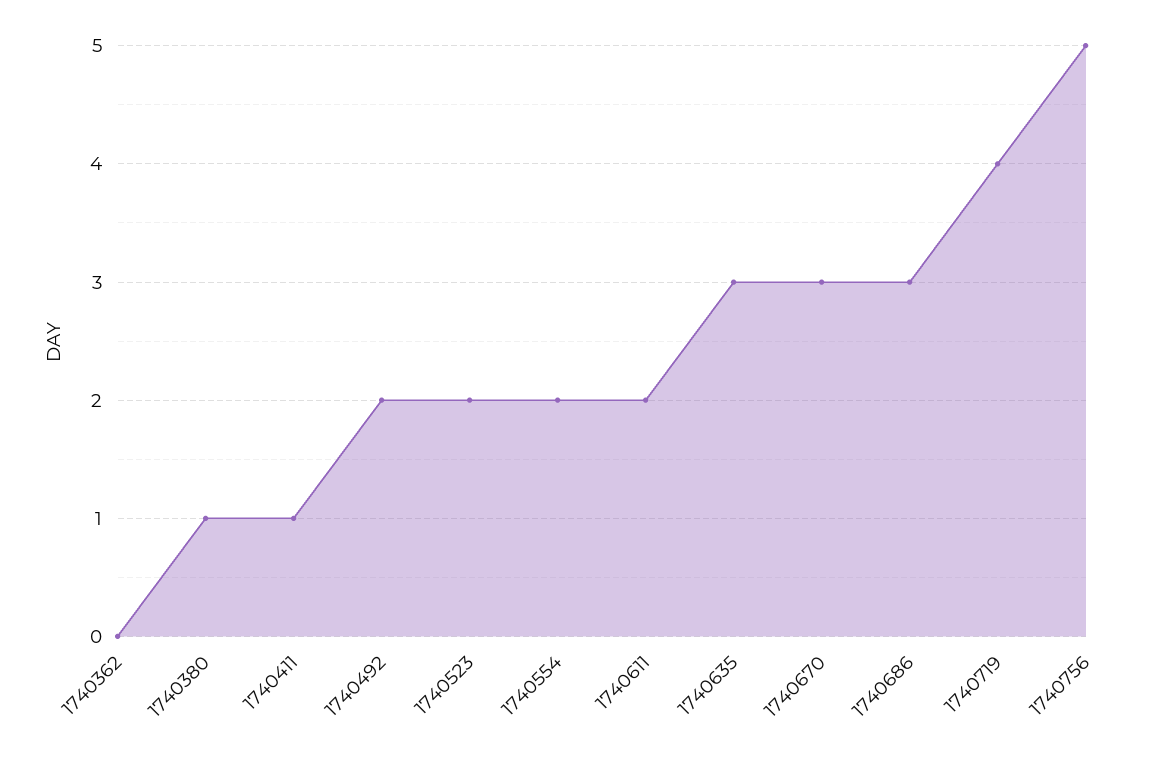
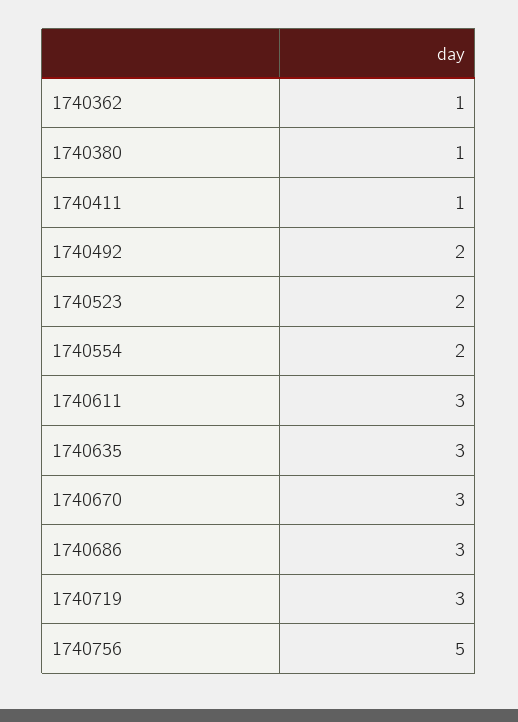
  {
-   "1740362": 0,
+   "1740362": 1,
    "1740380": 1,
    "1740411": 1,
    "1740492": 2,
    "1740523": 2,
    "1740554": 2,
-   "1740611": 2,
+   "1740611": 3,
    "1740635": 3,
    "1740670": 3,
    "1740686": 3,
-   "1740719": 4,
+   "1740719": 3,
    "1740756": 5
  }

